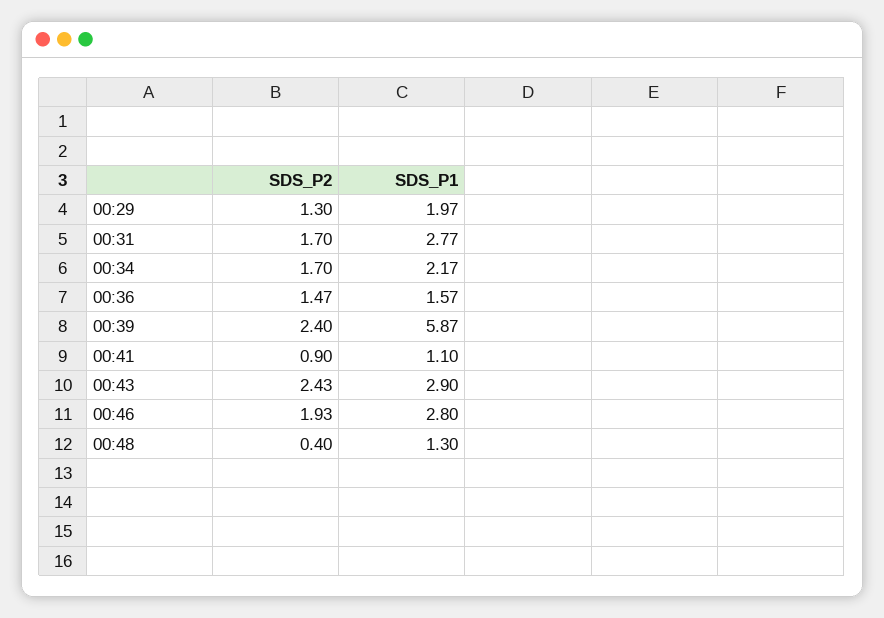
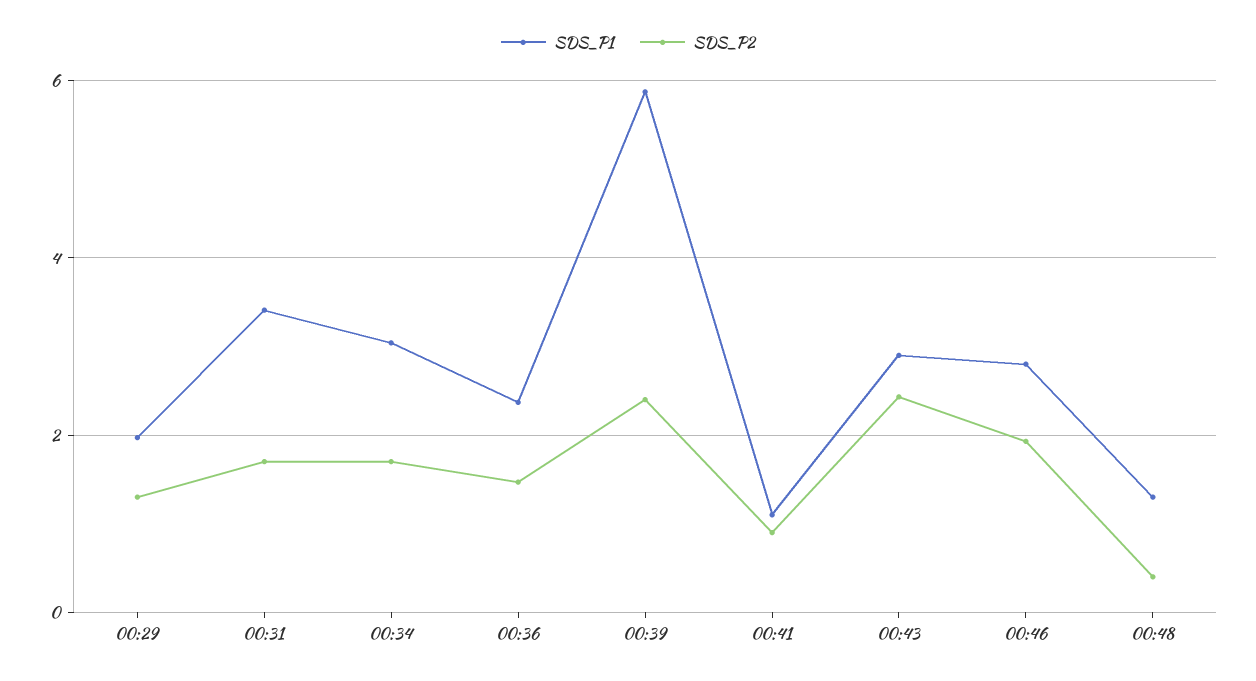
  {
    "SDS_P2": {
      "00:29": 1.3,
      "00:31": 1.7,
      "00:34": 1.7,
      "00:36": 1.47,
      "00:39": 2.4,
      "00:41": 0.9,
      "00:43": 2.43,
      "00:46": 1.93,
      "00:48": 0.4
    },
    "SDS_P1": {
      "00:29": 1.97,
-     "00:31": 2.77,
+     "00:31": 3.4,
-     "00:34": 2.17,
+     "00:34": 3,
-     "00:36": 1.57,
+     "00:36": 2.4,
      "00:39": 5.87,
      "00:41": 1.1,
      "00:43": 2.9,
      "00:46": 2.8,
      "00:48": 1.3
    }
  }

